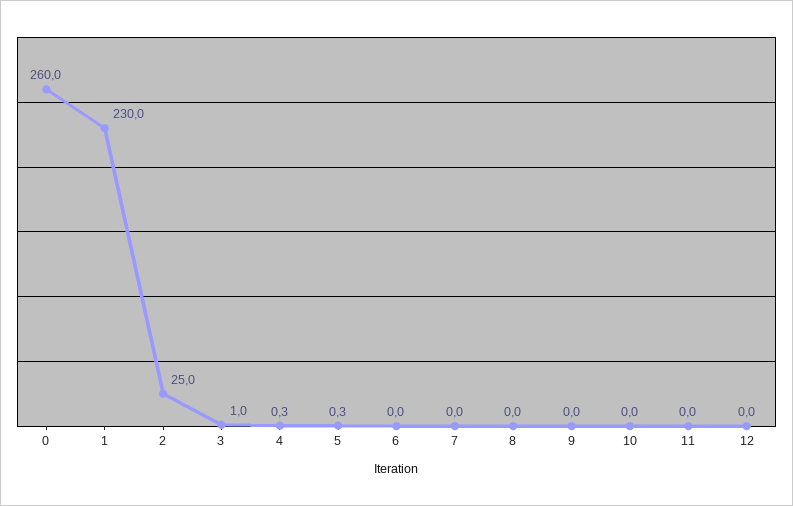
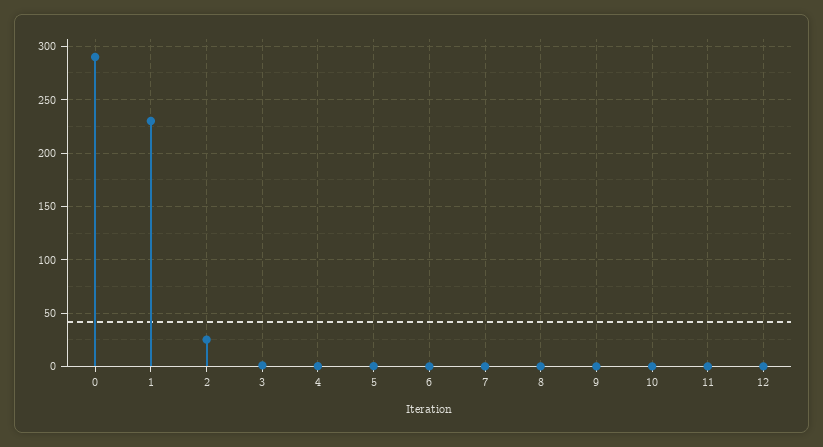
  {
-   "0": 260,
+   "0": 290,
    "1": 230,
    "2": 25,
    "3": 1,
    "4": 0.3,
    "5": 0.3,
    "6": 0,
    "7": 0,
    "8": 0,
    "9": 0,
    "10": 0,
    "11": 0,
    "12": 0
  }

